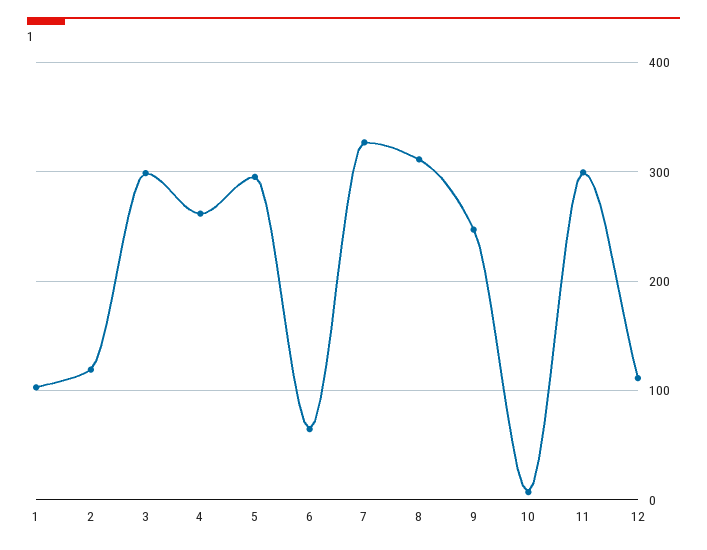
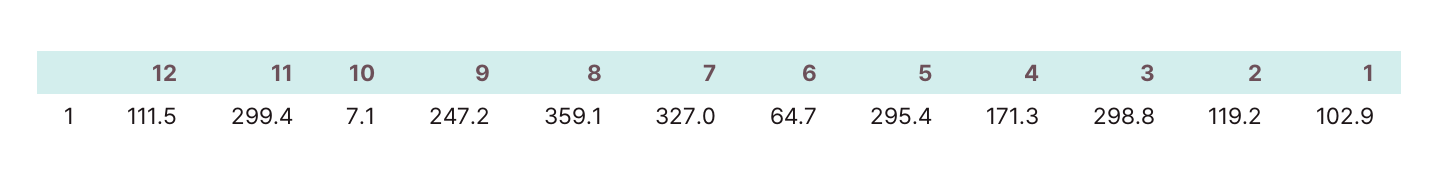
  {
    "1": 102.9,
    "2": 119.2,
    "3": 298.8,
-   "4": 260,
+   "4": 171.3,
    "5": 295.4,
    "6": 64.7,
    "7": 327,
-   "8": 310,
+   "8": 359.1,
    "9": 247.2,
    "10": 7.1,
    "11": 299.4,
    "12": 111.5
  }

